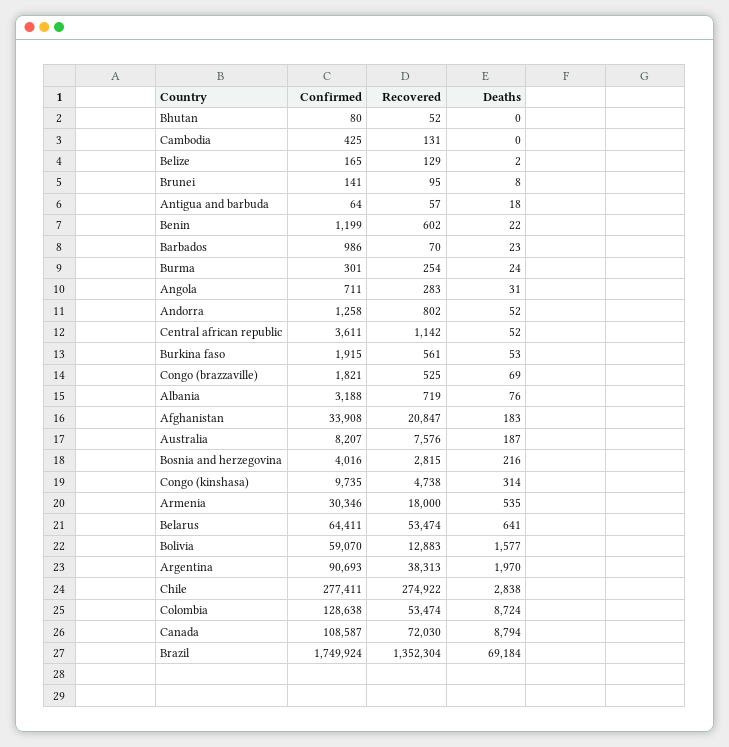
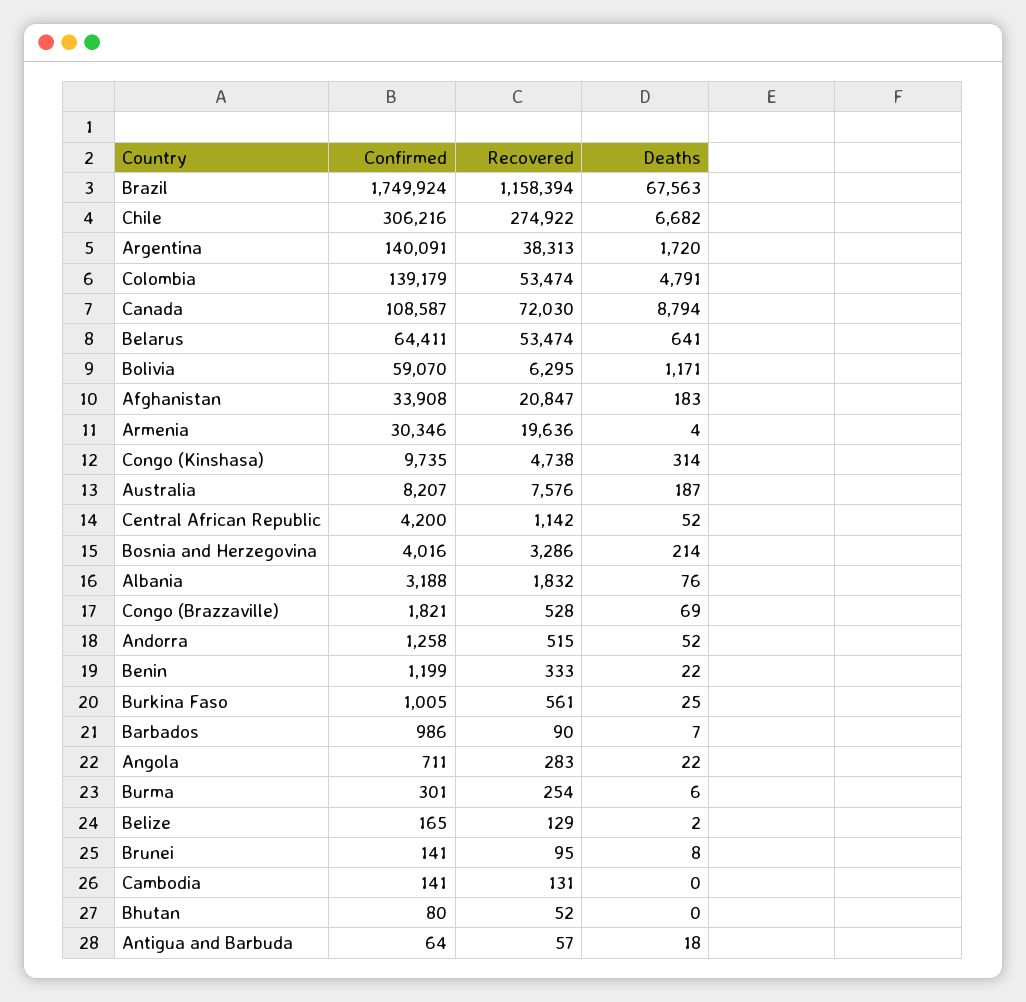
  {
    "Confirmed": {
      "Bhutan": 80,
-     "Cambodia": 425,
+     "Cambodia": 141,
      "Belize": 165,
      "Brunei": 141,
      "Antigua and barbuda": 64,
      "Benin": 1199,
      "Barbados": 986,
      "Burma": 301,
      "Angola": 711,
      "Andorra": 1258,
-     "Central african republic": 3611,
+     "Central african republic": 4200,
-     "Burkina faso": 1915,
+     "Burkina faso": 1005,
      "Congo (brazzaville)": 1821,
      "Albania": 3188,
      "Afghanistan": 33908,
      "Australia": 8207,
      "Bosnia and herzegovina": 4016,
      "Congo (kinshasa)": 9735,
      "Armenia": 30346,
      "Belarus": 64411,
      "Bolivia": 59070,
-     "Argentina": 90693,
+     "Argentina": 140091,
-     "Chile": 277411,
+     "Chile": 306216,
-     "Colombia": 128638,
+     "Colombia": 139179,
      "Canada": 108587,
      "Brazil": 1749924
    },
    "Recovered": {
      "Bhutan": 52,
      "Cambodia": 131,
      "Belize": 129,
      "Brunei": 95,
      "Antigua and barbuda": 57,
-     "Benin": 602,
+     "Benin": 333,
-     "Barbados": 70,
+     "Barbados": 90,
      "Burma": 254,
      "Angola": 283,
-     "Andorra": 802,
+     "Andorra": 515,
      "Central african republic": 1142,
      "Burkina faso": 561,
-     "Congo (brazzaville)": 525,
+     "Congo (brazzaville)": 528,
-     "Albania": 719,
+     "Albania": 1832,
      "Afghanistan": 20847,
      "Australia": 7576,
-     "Bosnia and herzegovina": 2815,
+     "Bosnia and herzegovina": 3286,
      "Congo (kinshasa)": 4738,
-     "Armenia": 18000,
+     "Armenia": 19636,
      "Belarus": 53474,
-     "Bolivia": 12883,
+     "Bolivia": 6295,
      "Argentina": 38313,
      "Chile": 274922,
      "Colombia": 53474,
      "Canada": 72030,
-     "Brazil": 1352304
+     "Brazil": 1158394
    },
    "Deaths": {
      "Bhutan": 0,
      "Cambodia": 0,
      "Belize": 2,
      "Brunei": 8,
      "Antigua and barbuda": 18,
      "Benin": 22,
-     "Barbados": 23,
+     "Barbados": 7,
-     "Burma": 24,
+     "Burma": 6,
-     "Angola": 31,
+     "Angola": 22,
      "Andorra": 52,
      "Central african republic": 52,
-     "Burkina faso": 53,
+     "Burkina faso": 25,
      "Congo (brazzaville)": 69,
      "Albania": 76,
      "Afghanistan": 183,
      "Australia": 187,
-     "Bosnia and herzegovina": 216,
+     "Bosnia and herzegovina": 214,
      "Congo (kinshasa)": 314,
-     "Armenia": 535,
+     "Armenia": 4,
      "Belarus": 641,
-     "Bolivia": 1577,
+     "Bolivia": 1171,
-     "Argentina": 1970,
+     "Argentina": 1720,
-     "Chile": 2838,
+     "Chile": 6682,
-     "Colombia": 8724,
+     "Colombia": 4791,
      "Canada": 8794,
-     "Brazil": 69184
+     "Brazil": 67563
    }
  }

